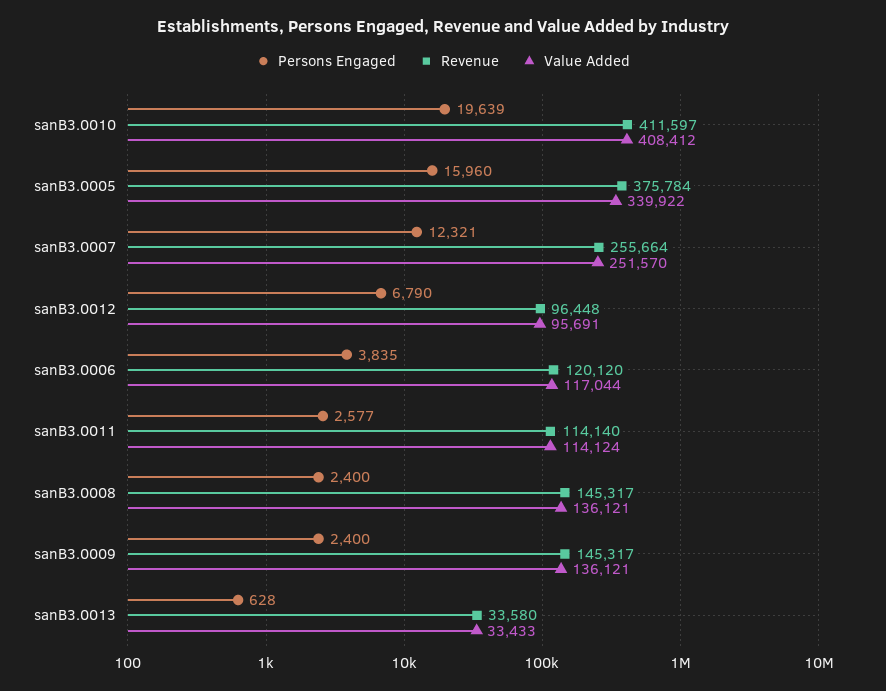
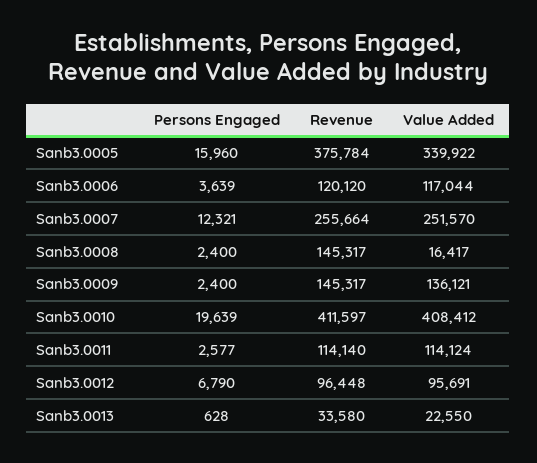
  {
    "Persons Engaged": {
      "sanB3.0010": 19639,
      "sanB3.0005": 15960,
      "sanB3.0007": 12321,
      "sanB3.0012": 6790,
-     "sanB3.0006": 3835,
+     "sanB3.0006": 3639,
      "sanB3.0011": 2577,
      "sanB3.0008": 2400,
      "sanB3.0009": 2400,
      "sanB3.0013": 628
    },
    "Revenue": {
      "sanB3.0010": 411597,
      "sanB3.0005": 375784,
      "sanB3.0007": 255664,
      "sanB3.0012": 96448,
      "sanB3.0006": 120120,
      "sanB3.0011": 114140,
      "sanB3.0008": 145317,
      "sanB3.0009": 145317,
      "sanB3.0013": 33580
    },
    "Value Added": {
      "sanB3.0010": 408412,
      "sanB3.0005": 339922,
      "sanB3.0007": 251570,
      "sanB3.0012": 95691,
      "sanB3.0006": 117044,
      "sanB3.0011": 114124,
-     "sanB3.0008": 136121,
+     "sanB3.0008": 16417,
      "sanB3.0009": 136121,
-     "sanB3.0013": 33433
+     "sanB3.0013": 22550
    }
  }

